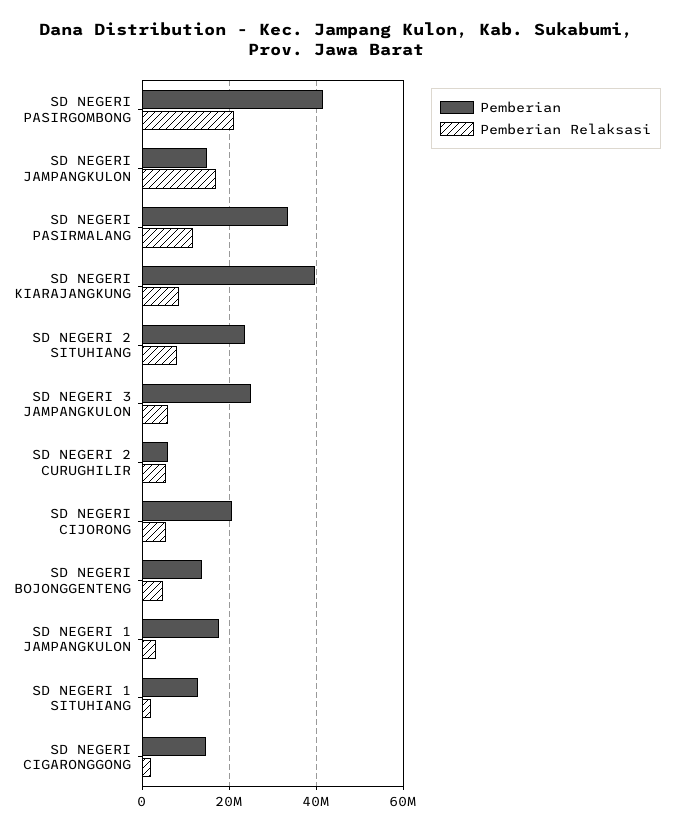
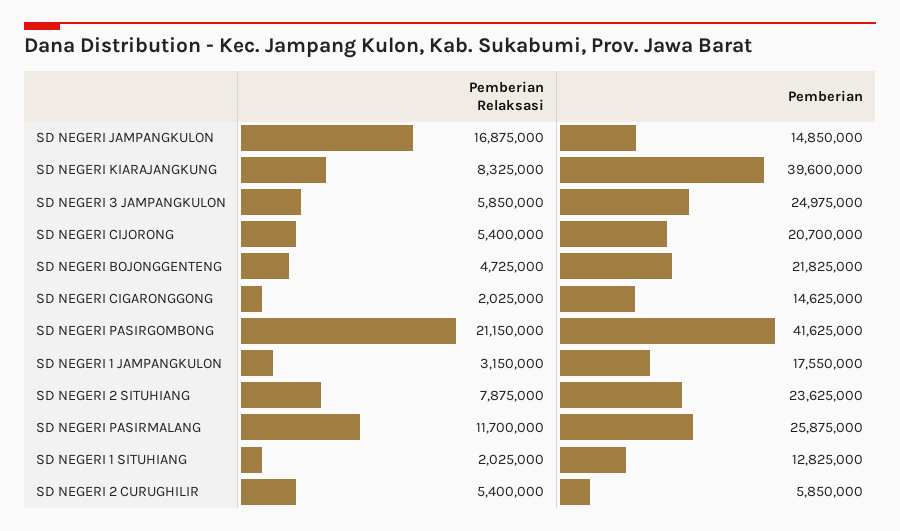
  {
    "Pemberian": {
      "SD NEGERI PASIRGOMBONG": 41625000,
      "SD NEGERI JAMPANGKULON": 14850000,
-     "SD NEGERI PASIRMALANG": 34000000,
+     "SD NEGERI PASIRMALANG": 25875000,
      "SD NEGERI KIARAJANGKUNG": 39600000,
      "SD NEGERI 2 SITUHIANG": 23625000,
      "SD NEGERI 3 JAMPANGKULON": 24975000,
      "SD NEGERI 2 CURUGHILIR": 5850000,
      "SD NEGERI CIJORONG": 20700000,
-     "SD NEGERI BOJONGGENTENG": 14000000,
+     "SD NEGERI BOJONGGENTENG": 21825000,
      "SD NEGERI 1 JAMPANGKULON": 17550000,
      "SD NEGERI 1 SITUHIANG": 12825000,
      "SD NEGERI CIGARONGGONG": 14625000
    },
    "Pemberian Relaksasi": {
      "SD NEGERI PASIRGOMBONG": 21150000,
      "SD NEGERI JAMPANGKULON": 16875000,
      "SD NEGERI PASIRMALANG": 11700000,
      "SD NEGERI KIARAJANGKUNG": 8325000,
      "SD NEGERI 2 SITUHIANG": 7875000,
      "SD NEGERI 3 JAMPANGKULON": 5850000,
      "SD NEGERI 2 CURUGHILIR": 5400000,
      "SD NEGERI CIJORONG": 5400000,
      "SD NEGERI BOJONGGENTENG": 4725000,
      "SD NEGERI 1 JAMPANGKULON": 3150000,
      "SD NEGERI 1 SITUHIANG": 2025000,
      "SD NEGERI CIGARONGGONG": 2025000
    }
  }

